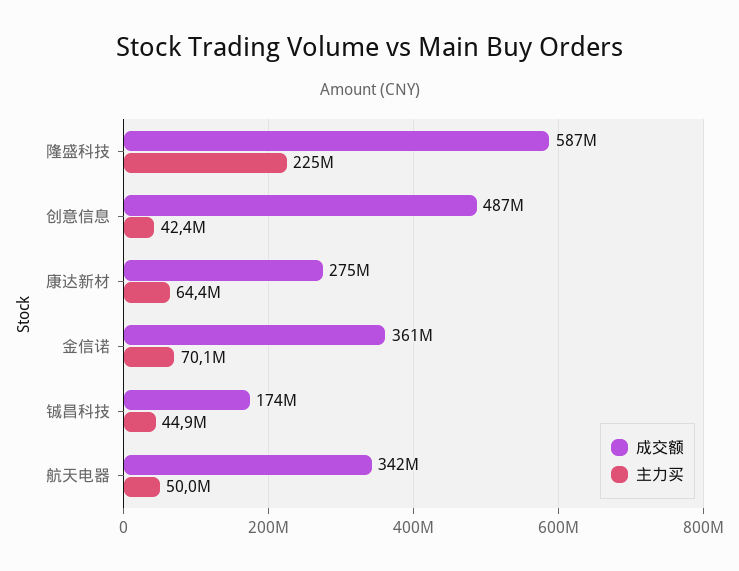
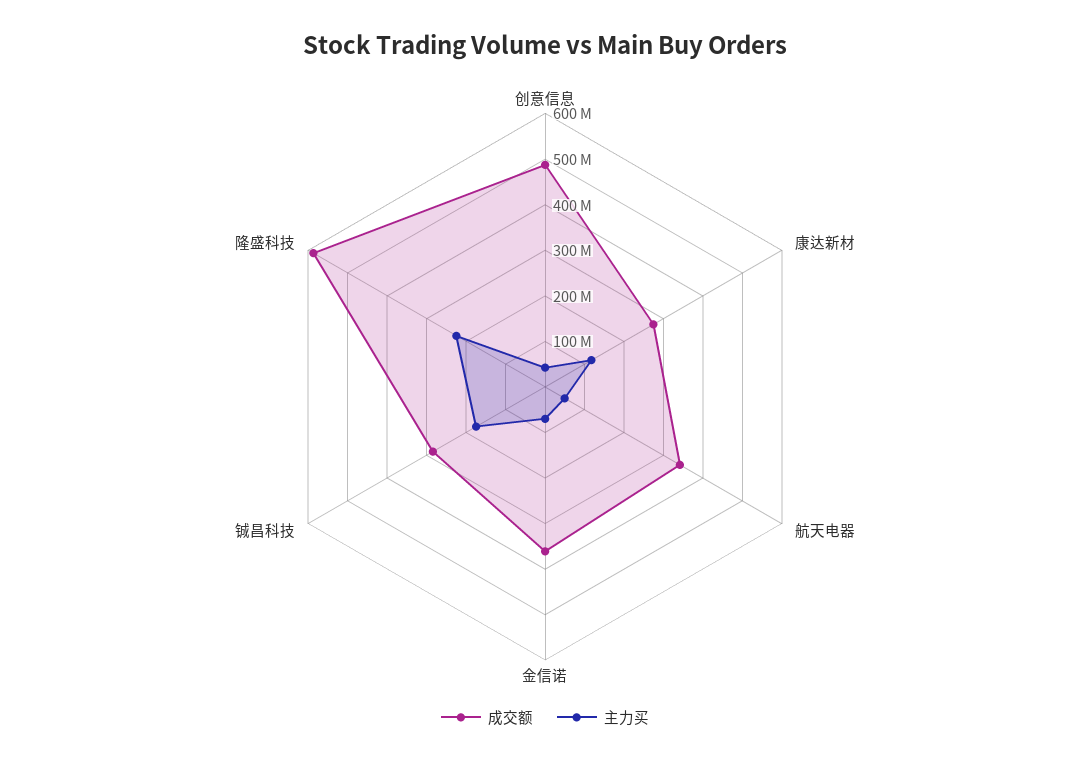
  {
    "成交额": {
      "隆盛科技": 587000000,
      "创意信息": 487000000,
      "康达新材": 275000000,
      "金信诺": 361000000,
-     "铖昌科技": 174000000,
+     "铖昌科技": 280000000,
      "航天电器": 342000000
    },
    "主力买": {
      "隆盛科技": 225000000,
      "创意信息": 42400000,
-     "康达新材": 64400000,
+     "康达新材": 120000000,
      "金信诺": 70100000,
-     "铖昌科技": 44900000,
+     "铖昌科技": 180000000,
      "航天电器": 50000000
    }
  }

